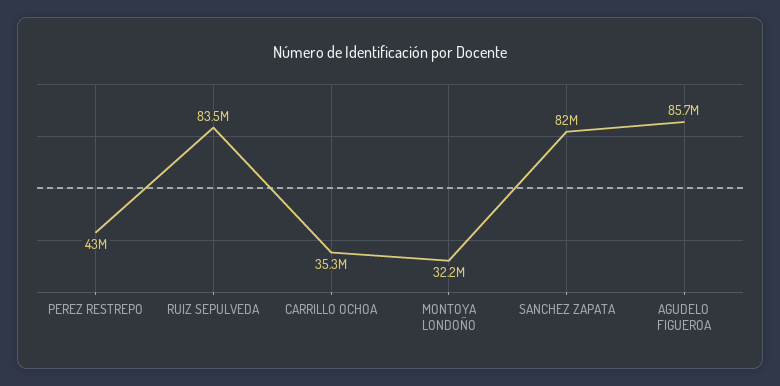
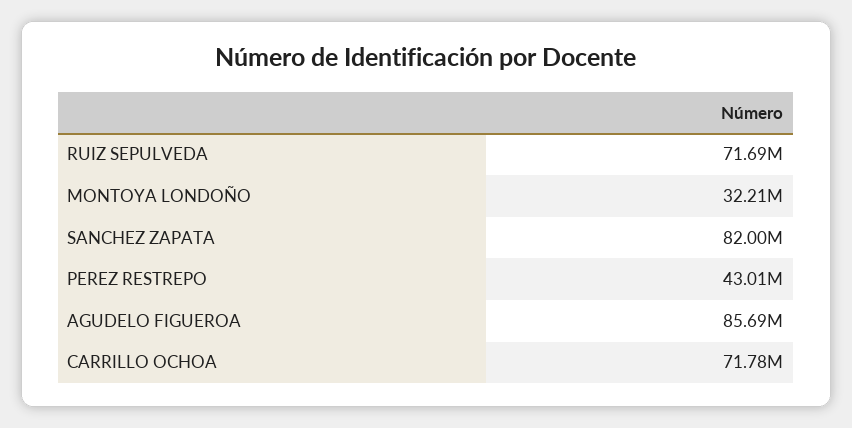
  {
    "PEREZ RESTREPO": 43010000,
-   "RUIZ SEPULVEDA": 83500000,
+   "RUIZ SEPULVEDA": 71690000,
-   "CARRILLO OCHOA": 35300000,
+   "CARRILLO OCHOA": 71780000,
    "MONTOYA LONDOÑO": 32210000,
    "SANCHEZ ZAPATA": 82000000,
    "AGUDELO FIGUEROA": 85690000
  }

